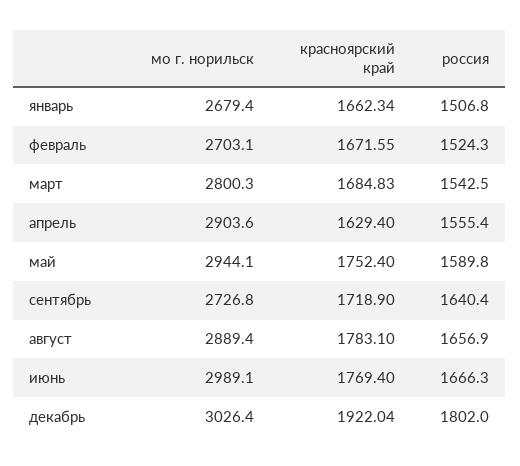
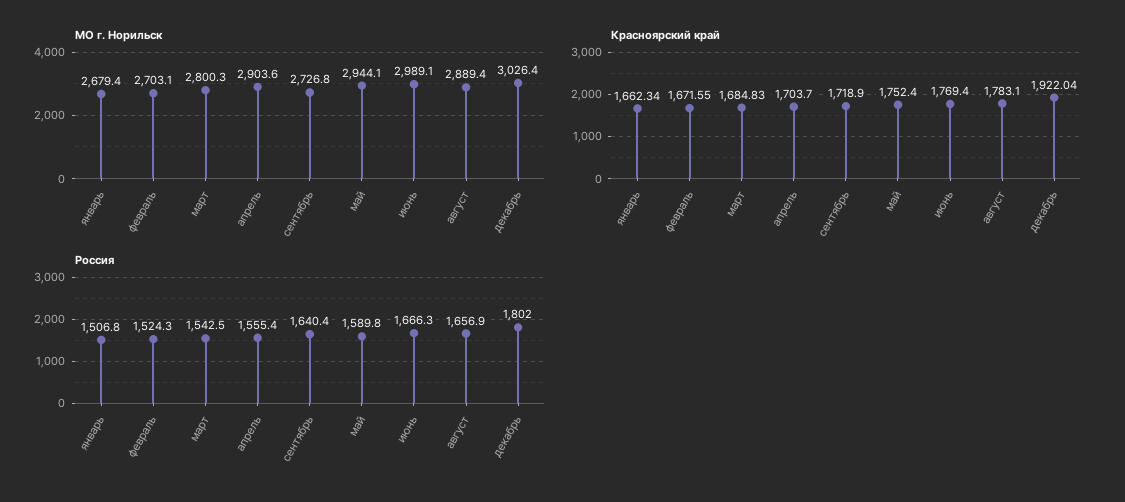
  {
    "мо г. норильск": {
      "январь": 2679.4,
      "февраль": 2703.1,
      "март": 2800.3,
      "апрель": 2903.6,
      "май": 2944.1,
      "сентябрь": 2726.8,
      "август": 2889.4,
      "июнь": 2989.1,
      "декабрь": 3026.4
    },
    "красноярский край": {
      "январь": 1662.34,
      "февраль": 1671.55,
      "март": 1684.83,
-     "апрель": 1629.4,
+     "апрель": 1703.7,
      "май": 1752.4,
      "сентябрь": 1718.9,
      "август": 1783.1,
      "июнь": 1769.4,
      "декабрь": 1922.04
    },
    "россия": {
      "январь": 1506.8,
      "февраль": 1524.3,
      "март": 1542.5,
      "апрель": 1555.4,
      "май": 1589.8,
      "сентябрь": 1640.4,
      "август": 1656.9,
      "июнь": 1666.3,
      "декабрь": 1802
    }
  }

